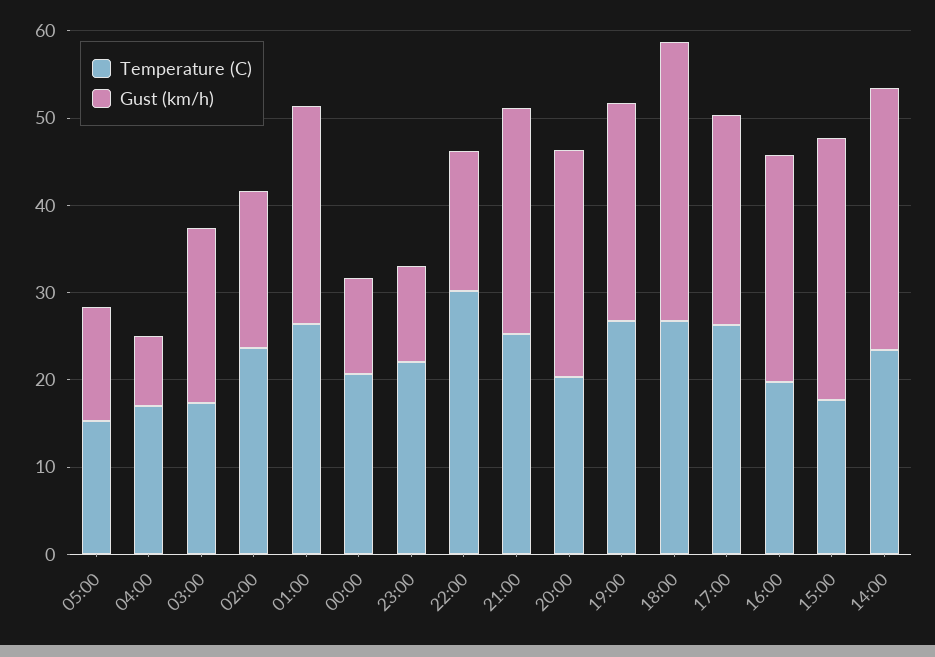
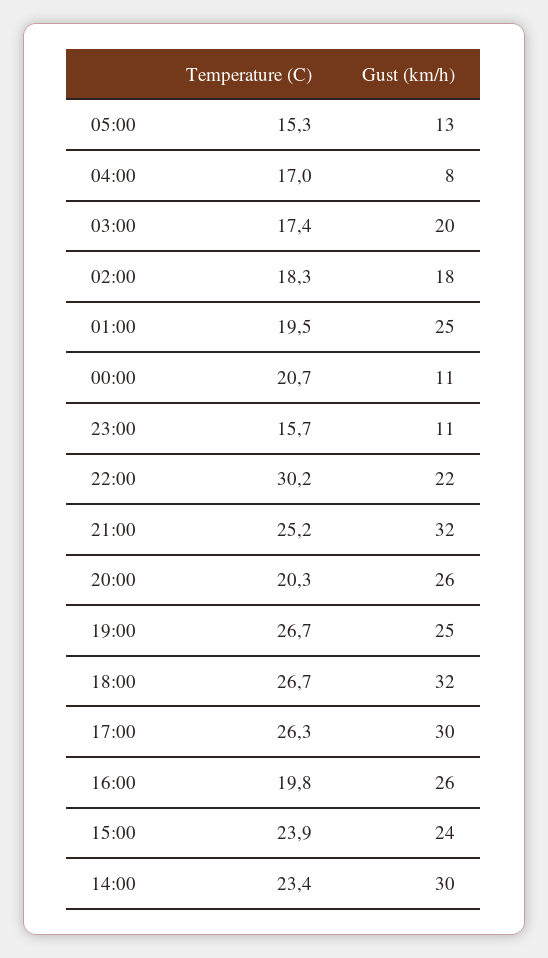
  {
    "Temperature (C)": {
      "05:00": 15.3,
      "04:00": 17,
      "03:00": 17.4,
-     "02:00": 24,
+     "02:00": 18.3,
-     "01:00": 26,
+     "01:00": 19.5,
      "00:00": 20.7,
-     "23:00": 22,
+     "23:00": 15.7,
      "22:00": 30.2,
      "21:00": 25.2,
      "20:00": 20.3,
      "19:00": 26.7,
      "18:00": 26.7,
      "17:00": 26.3,
      "16:00": 19.8,
-     "15:00": 18,
+     "15:00": 23.9,
      "14:00": 23.4
    },
    "Gust (km/h)": {
      "05:00": 13,
      "04:00": 8,
      "03:00": 20,
      "02:00": 18,
      "01:00": 25,
      "00:00": 11,
      "23:00": 11,
-     "22:00": 16,
+     "22:00": 22,
-     "21:00": 26,
+     "21:00": 32,
      "20:00": 26,
      "19:00": 25,
      "18:00": 32,
-     "17:00": 24,
+     "17:00": 30,
      "16:00": 26,
-     "15:00": 30,
+     "15:00": 24,
      "14:00": 30
    }
  }

